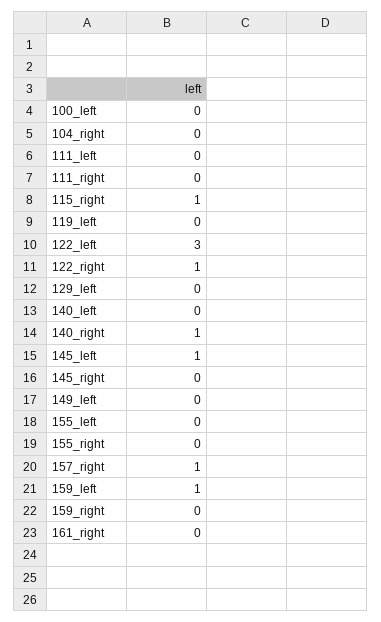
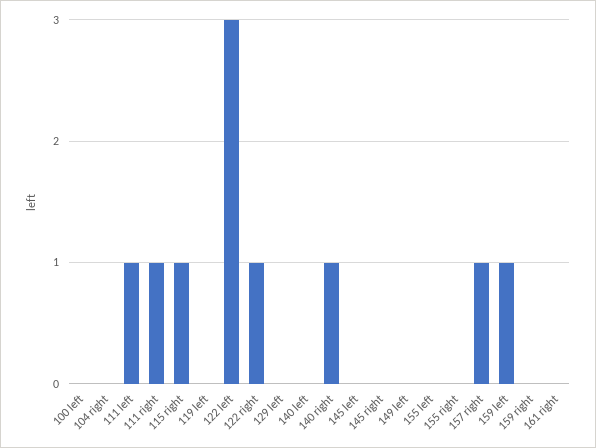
  {
    "100_left": 0,
    "104_right": 0,
-   "111_left": 0,
+   "111_left": 1,
-   "111_right": 0,
+   "111_right": 1,
    "115_right": 1,
    "119_left": 0,
    "122_left": 3,
    "122_right": 1,
    "129_left": 0,
    "140_left": 0,
    "140_right": 1,
-   "145_left": 1,
+   "145_left": 0,
    "145_right": 0,
    "149_left": 0,
    "155_left": 0,
    "155_right": 0,
    "157_right": 1,
    "159_left": 1,
    "159_right": 0,
    "161_right": 0
  }

